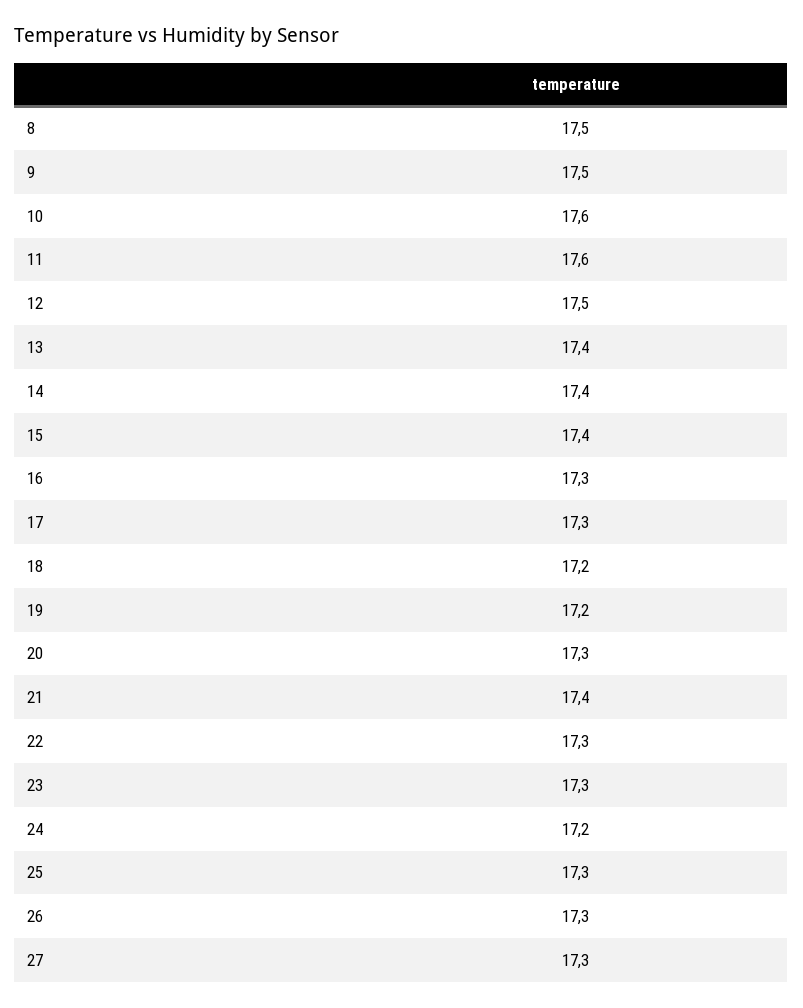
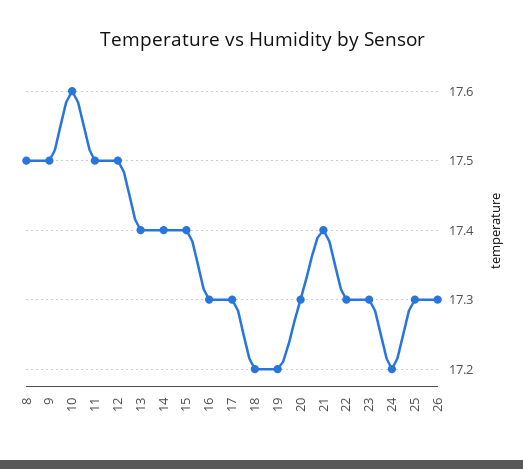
  {
    "8": 17.5,
    "9": 17.5,
    "10": 17.6,
-   "11": 17.6,
+   "11": 17.5,
    "12": 17.5,
    "13": 17.4,
    "14": 17.4,
    "15": 17.4,
    "16": 17.3,
    "17": 17.3,
    "18": 17.2,
    "19": 17.2,
    "20": 17.3,
    "21": 17.4,
    "22": 17.3,
    "23": 17.3,
    "24": 17.2,
    "25": 17.3,
-   "26": 17.3,
+   "26": 17.3
-   "27": 17.3
  }

